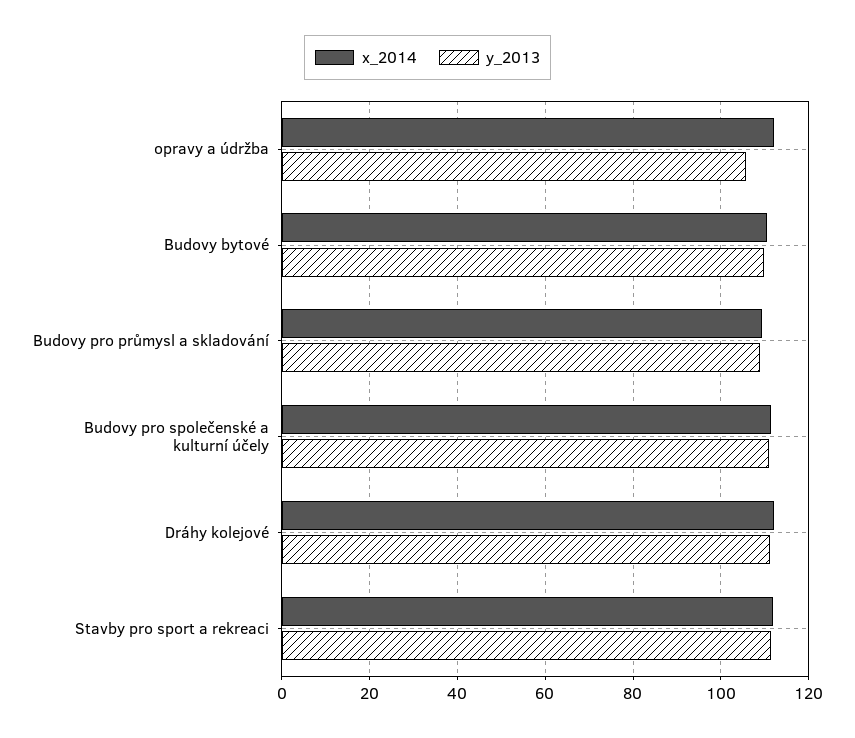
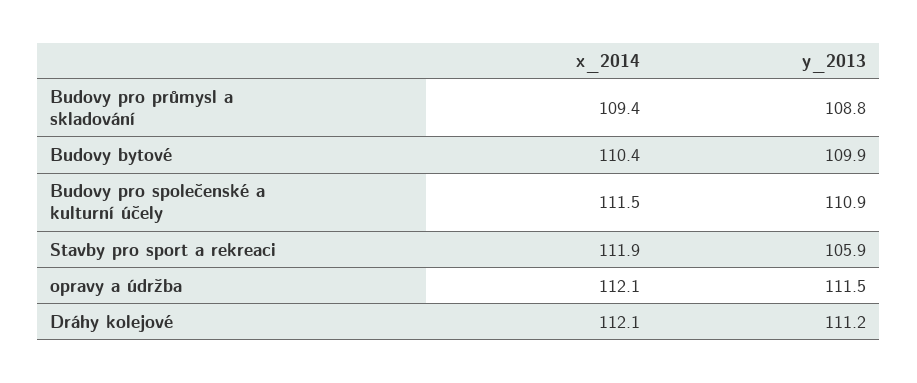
  {
    "x_2014": {
      "opravy a údržba": 112.1,
      "Budovy bytové": 110.4,
      "Budovy pro průmysl a skladování": 109.4,
      "Budovy pro společenské a kulturní účely": 111.5,
      "Dráhy kolejové": 112.1,
      "Stavby pro sport a rekreaci": 111.9
    },
    "y_2013": {
-     "opravy a údržba": 106,
+     "opravy a údržba": 111.5,
      "Budovy bytové": 109.9,
      "Budovy pro průmysl a skladování": 108.8,
      "Budovy pro společenské a kulturní účely": 110.9,
      "Dráhy kolejové": 111.2,
-     "Stavby pro sport a rekreaci": 112
+     "Stavby pro sport a rekreaci": 105.9
    }
  }

